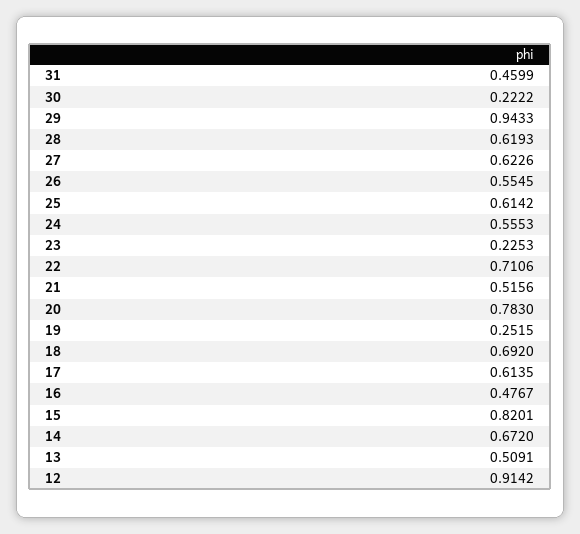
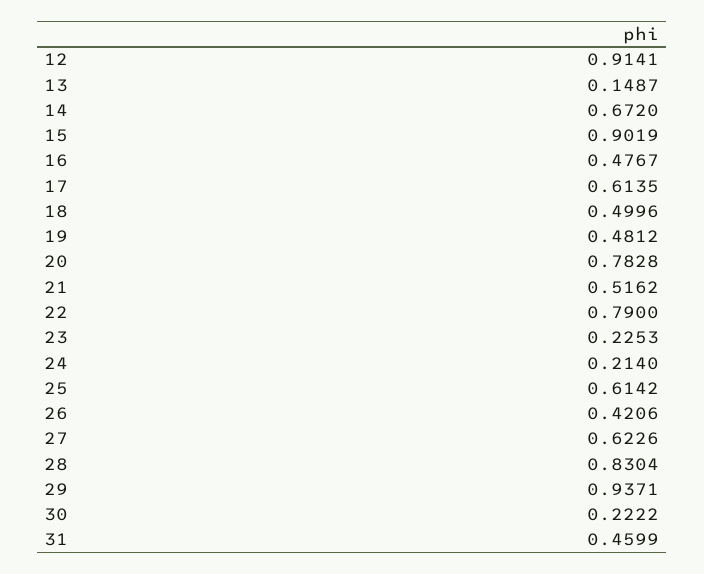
  {
    "31": 0.4599,
    "30": 0.2222,
-   "29": 0.9433,
+   "29": 0.9371,
-   "28": 0.6193,
+   "28": 0.8304,
    "27": 0.6226,
-   "26": 0.5545,
+   "26": 0.4206,
    "25": 0.6142,
-   "24": 0.5553,
+   "24": 0.214,
    "23": 0.2253,
-   "22": 0.7106,
+   "22": 0.79,
-   "21": 0.5156,
+   "21": 0.5162,
-   "20": 0.783,
+   "20": 0.7828,
-   "19": 0.2515,
+   "19": 0.4812,
-   "18": 0.692,
+   "18": 0.4996,
    "17": 0.6135,
    "16": 0.4767,
-   "15": 0.8201,
+   "15": 0.9019,
    "14": 0.672,
-   "13": 0.5091,
+   "13": 0.1487,
-   "12": 0.9142
+   "12": 0.9141
  }

